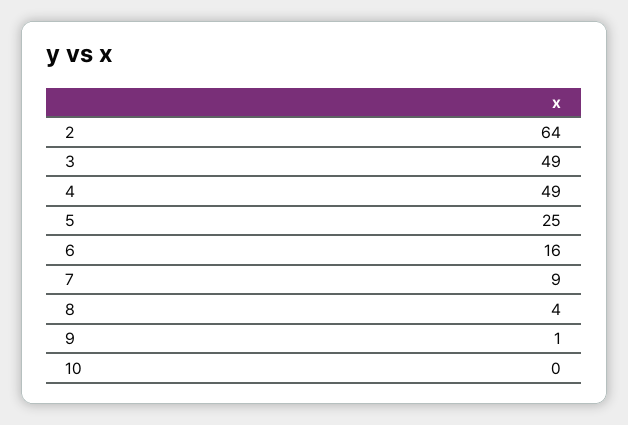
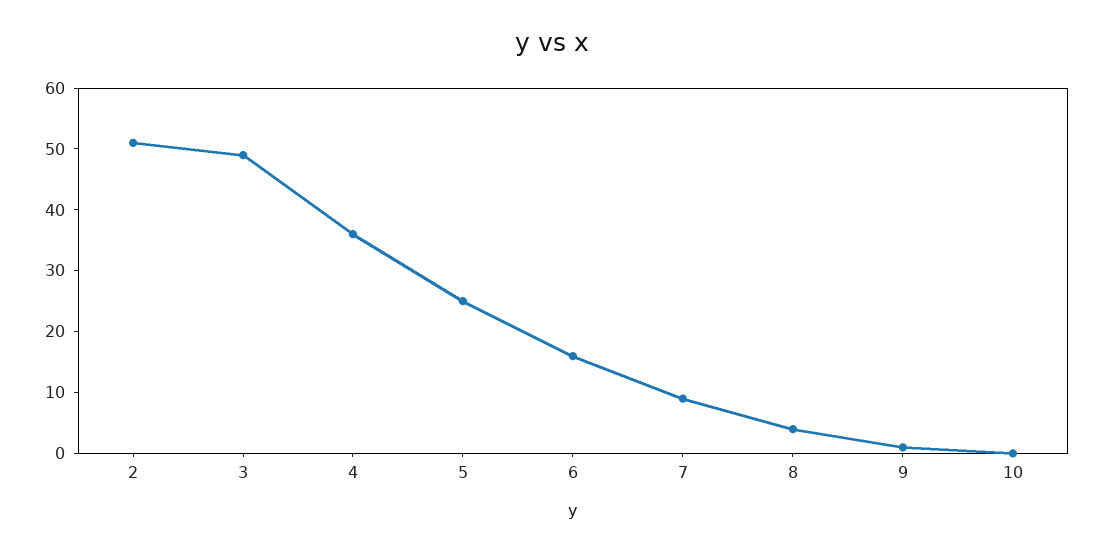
  {
-   "2": 64,
+   "2": 50,
    "3": 49,
-   "4": 49,
+   "4": 35,
    "5": 25,
    "6": 16,
    "7": 9,
    "8": 4,
    "9": 1,
    "10": 0
  }

